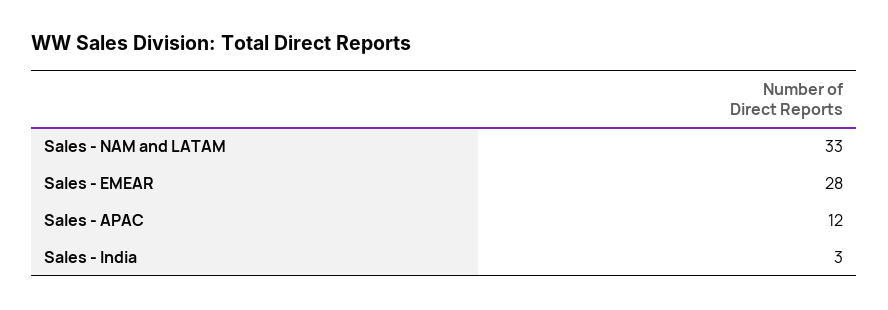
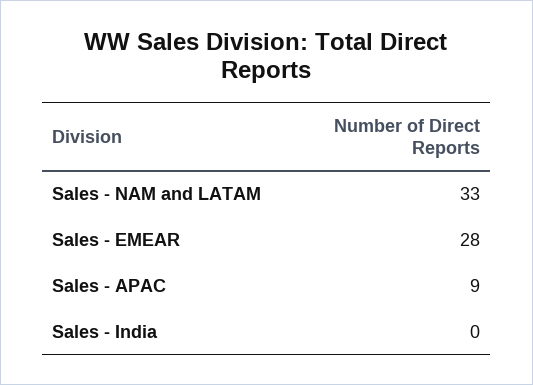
  {
    "Sales - NAM and LATAM": 33,
    "Sales - EMEAR": 28,
-   "Sales - APAC": 12,
+   "Sales - APAC": 9,
-   "Sales - India": 3
+   "Sales - India": 0
  }

